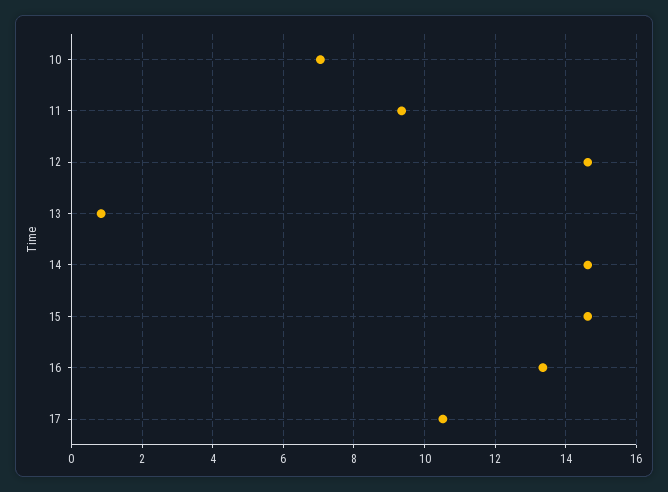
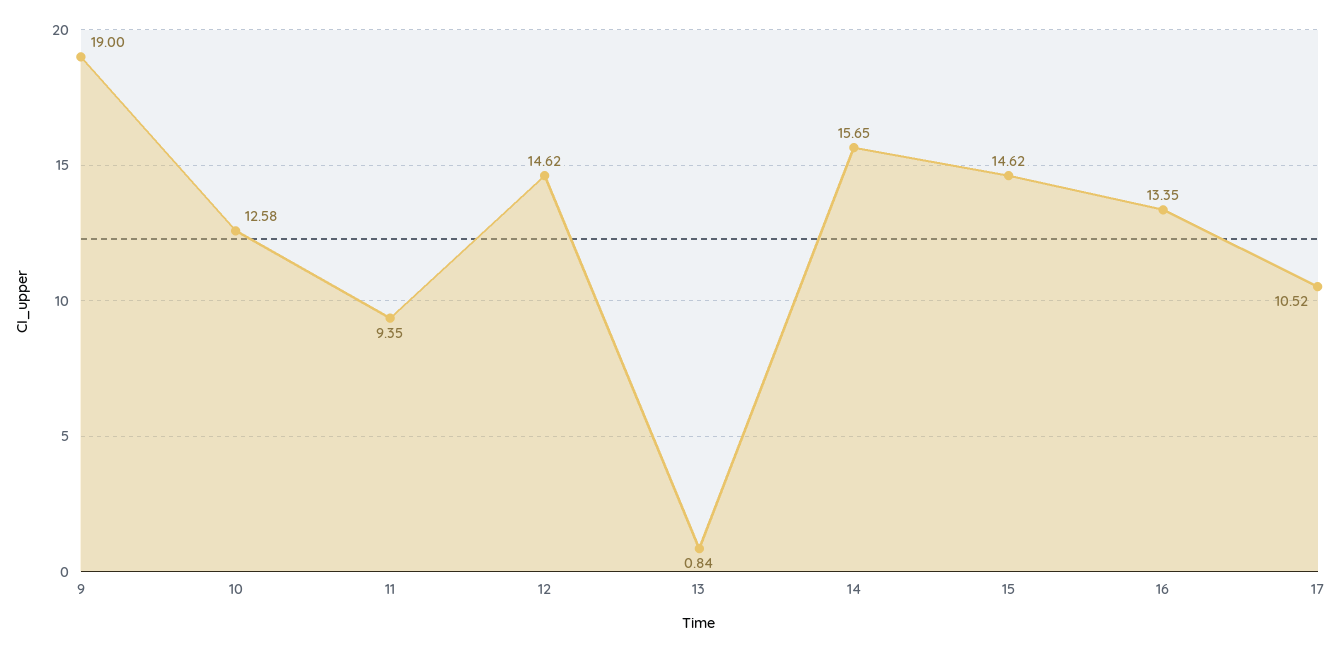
  {
-   "10": 7,
+   "10": 12.58,
    "11": 9.35,
    "12": 14.62,
    "13": 0.84,
-   "14": 14.6,
+   "14": 15.65,
    "15": 14.62,
    "16": 13.35,
-   "17": 10.52
+   "17": 10.52,
+   "9": 19
  }

